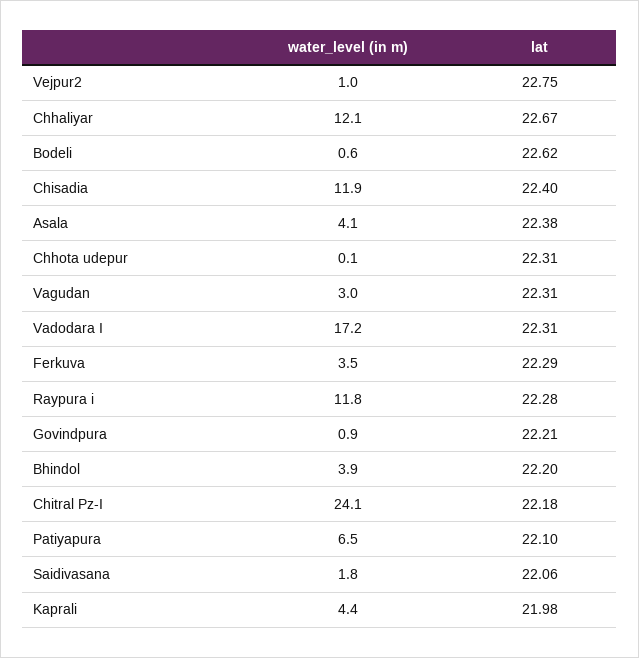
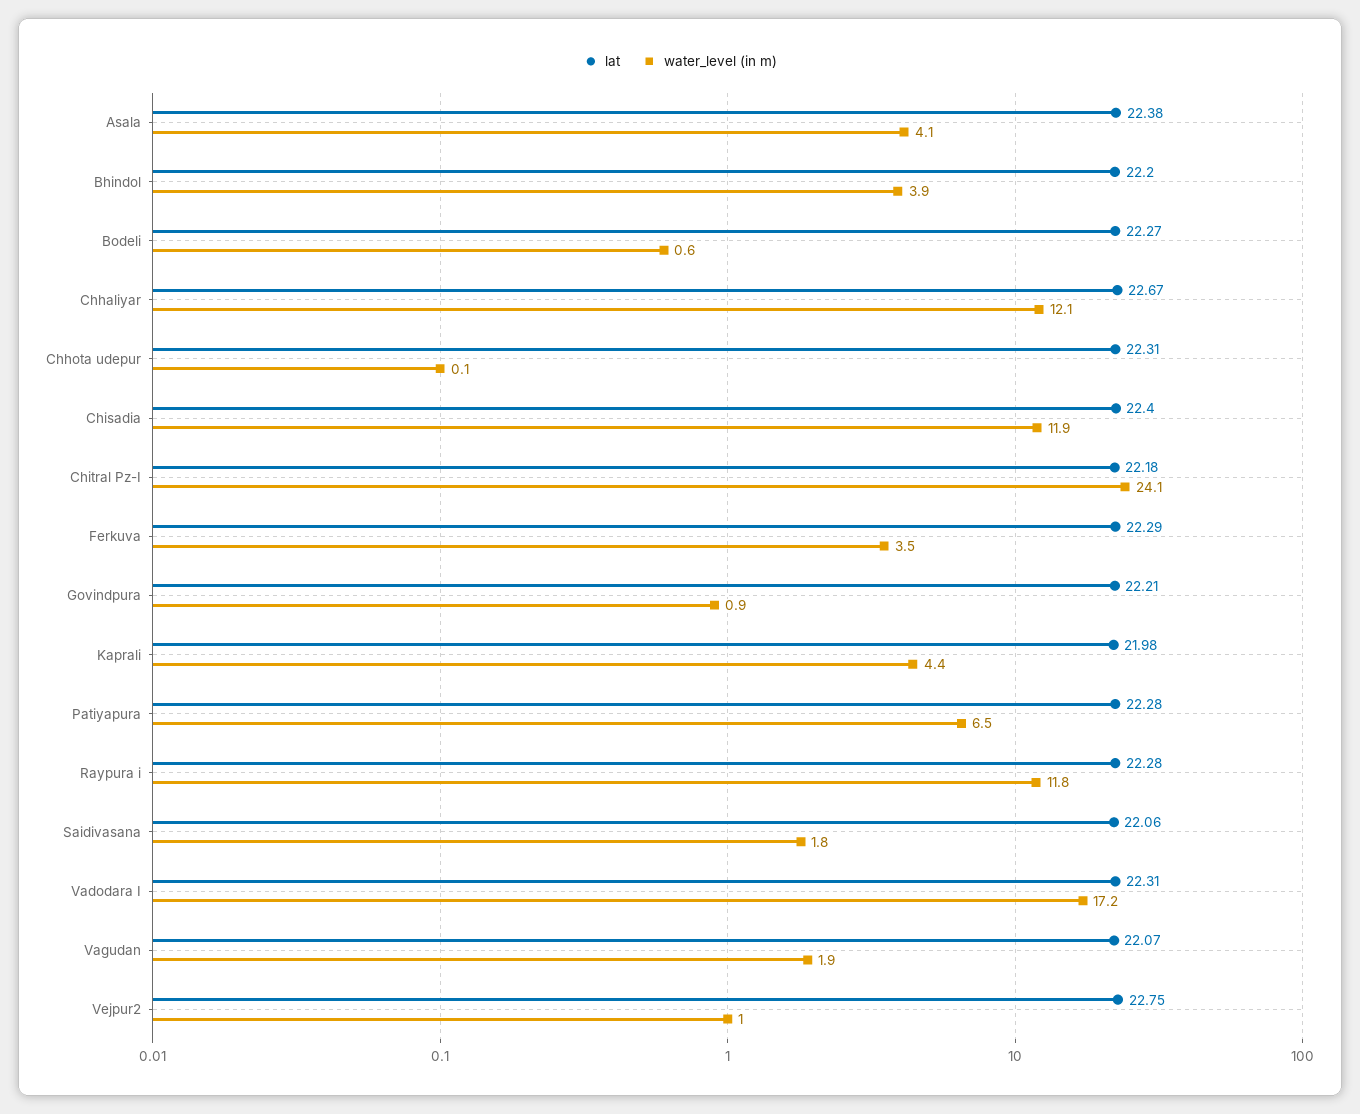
  {
    "water_level (in m)": {
      "Vejpur2": 1,
      "Chhaliyar": 12.1,
      "Bodeli": 0.6,
      "Chisadia": 11.9,
      "Asala": 4.1,
      "Chhota udepur": 0.1,
-     "Vagudan": 3,
+     "Vagudan": 1.9,
      "Vadodara I": 17.2,
      "Ferkuva": 3.5,
      "Raypura i": 11.8,
      "Govindpura": 0.9,
      "Bhindol": 3.9,
      "Chitral Pz-I": 24.1,
      "Patiyapura": 6.5,
      "Saidivasana": 1.8,
      "Kaprali": 4.4
    },
    "lat": {
      "Vejpur2": 22.75,
      "Chhaliyar": 22.67,
-     "Bodeli": 22.62,
+     "Bodeli": 22.27,
      "Chisadia": 22.4,
      "Asala": 22.38,
      "Chhota udepur": 22.31,
-     "Vagudan": 22.31,
+     "Vagudan": 22.07,
      "Vadodara I": 22.31,
      "Ferkuva": 22.29,
      "Raypura i": 22.28,
      "Govindpura": 22.21,
      "Bhindol": 22.2,
      "Chitral Pz-I": 22.18,
-     "Patiyapura": 22.1,
+     "Patiyapura": 22.28,
      "Saidivasana": 22.06,
      "Kaprali": 21.98
    }
  }

